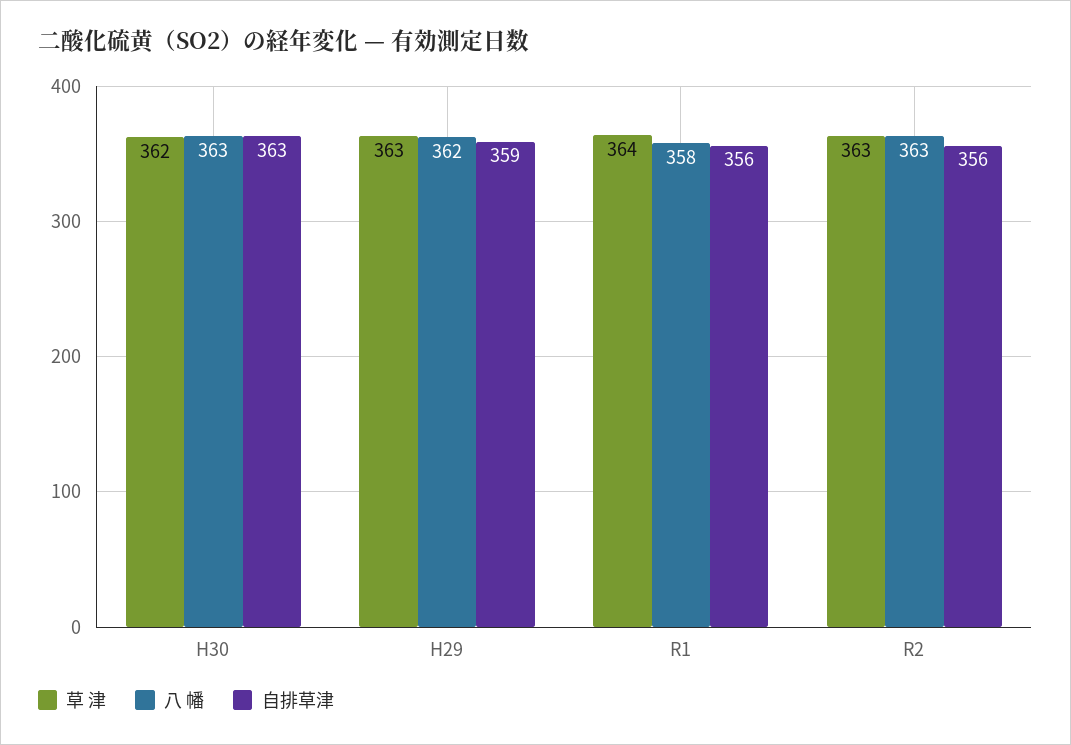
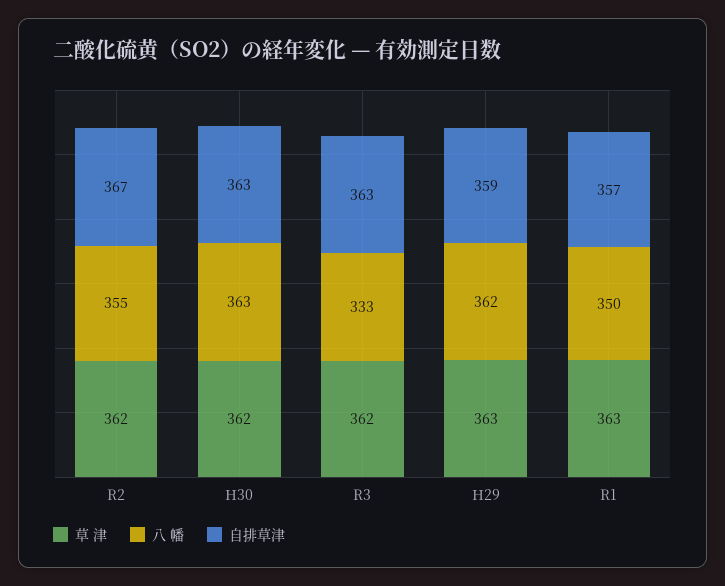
  {
    "草 津": {
      "H30": 362,
      "H29": 363,
-     "R1": 364,
+     "R1": 363,
-     "R2": 363
+     "R2": 362,
+     "R3": 362
    },
    "八 幡": {
      "H30": 363,
      "H29": 362,
-     "R1": 358,
+     "R1": 350,
-     "R2": 363
+     "R2": 355,
+     "R3": 333
    },
    "自排草津": {
      "H30": 363,
      "H29": 359,
-     "R1": 356,
+     "R1": 357,
-     "R2": 356
+     "R2": 367,
+     "R3": 363
    }
  }

